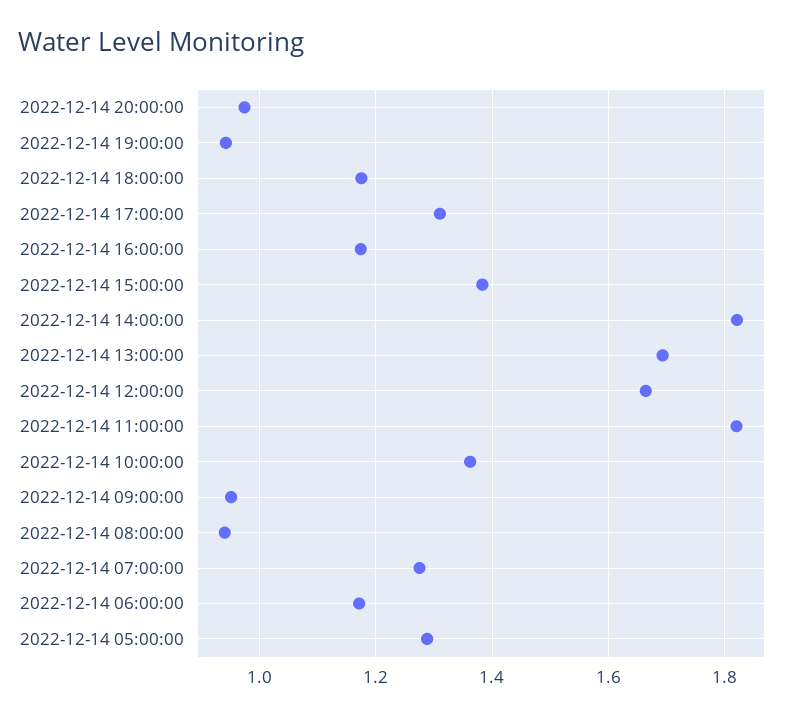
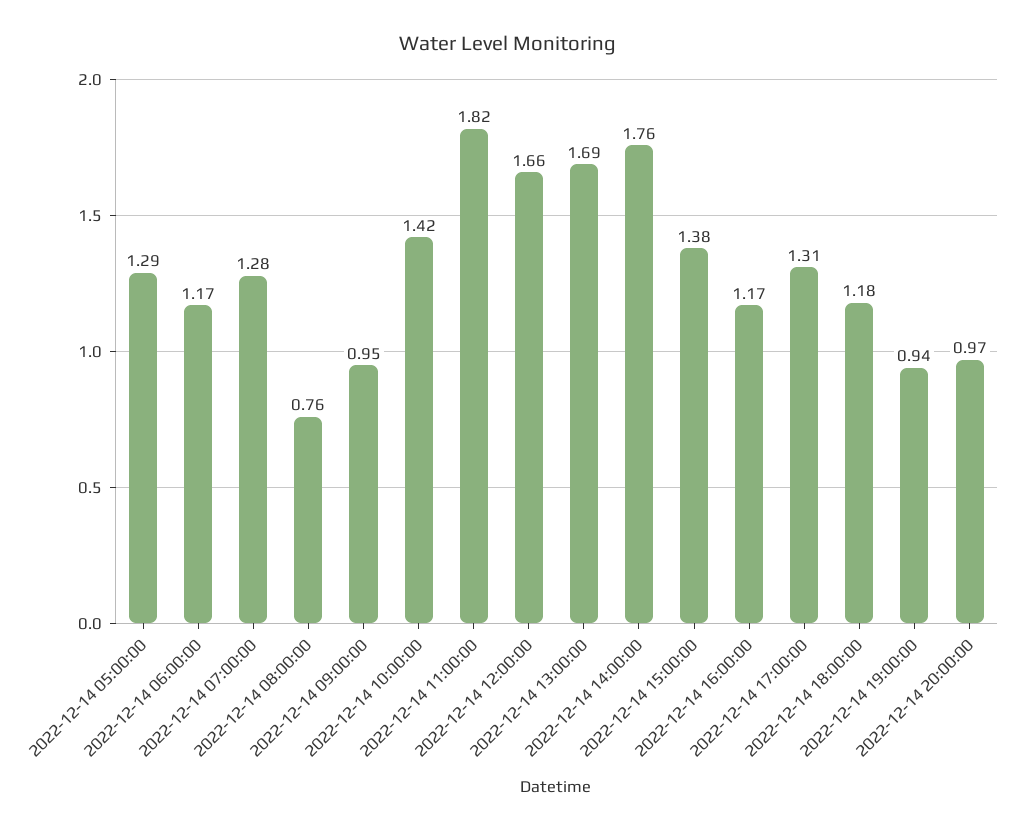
  {
    "2022-12-14 20:00:00": 0.97,
    "2022-12-14 19:00:00": 0.94,
    "2022-12-14 18:00:00": 1.18,
    "2022-12-14 17:00:00": 1.31,
    "2022-12-14 16:00:00": 1.17,
    "2022-12-14 15:00:00": 1.38,
-   "2022-12-14 14:00:00": 1.82,
+   "2022-12-14 14:00:00": 1.76,
    "2022-12-14 13:00:00": 1.69,
    "2022-12-14 12:00:00": 1.66,
    "2022-12-14 11:00:00": 1.82,
-   "2022-12-14 10:00:00": 1.36,
+   "2022-12-14 10:00:00": 1.42,
    "2022-12-14 09:00:00": 0.95,
-   "2022-12-14 08:00:00": 0.94,
+   "2022-12-14 08:00:00": 0.76,
    "2022-12-14 07:00:00": 1.28,
    "2022-12-14 06:00:00": 1.17,
    "2022-12-14 05:00:00": 1.29
  }

